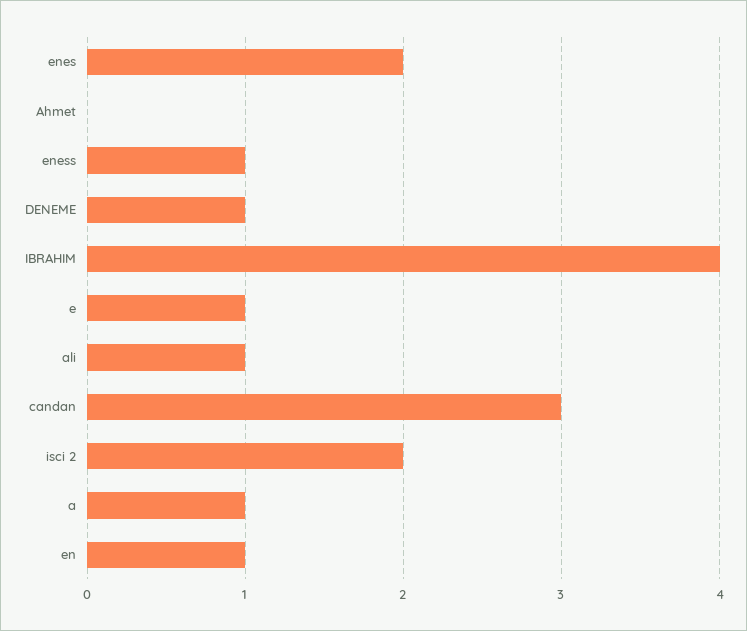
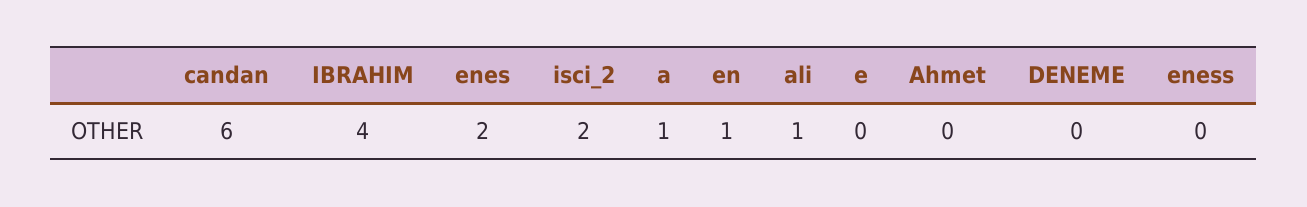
  {
    "enes": 2,
    "Ahmet": 0,
-   "eness": 1,
+   "eness": 0,
-   "DENEME": 1,
+   "DENEME": 0,
    "IBRAHIM": 4,
-   "e": 1,
+   "e": 0,
    "ali": 1,
-   "candan": 3,
+   "candan": 6,
    "isci 2": 2,
    "a": 1,
    "en": 1
  }

